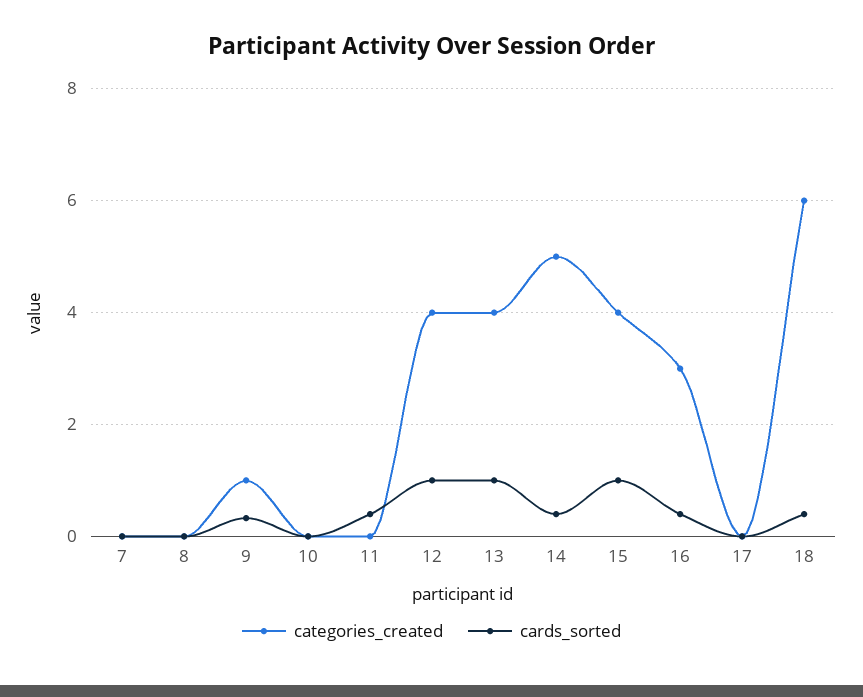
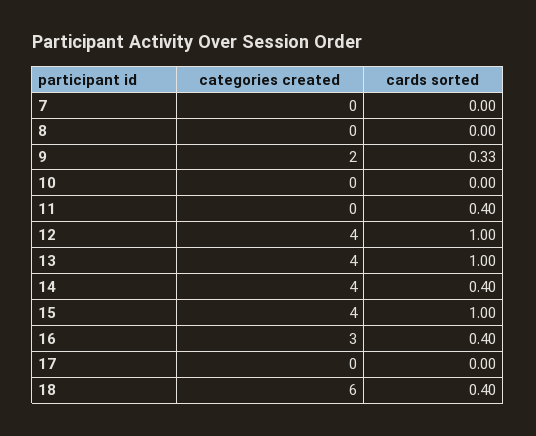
  {
    "categories_created": {
      "7": 0,
      "8": 0,
-     "9": 1,
+     "9": 2,
      "10": 0,
      "11": 0,
      "12": 4,
      "13": 4,
-     "14": 5,
+     "14": 4,
      "15": 4,
      "16": 3,
      "17": 0,
      "18": 6
    },
    "cards_sorted": {
      "7": 0,
      "8": 0,
      "9": 0.33,
      "10": 0,
      "11": 0.4,
      "12": 1,
      "13": 1,
      "14": 0.4,
      "15": 1,
      "16": 0.4,
      "17": 0,
      "18": 0.4
    }
  }

